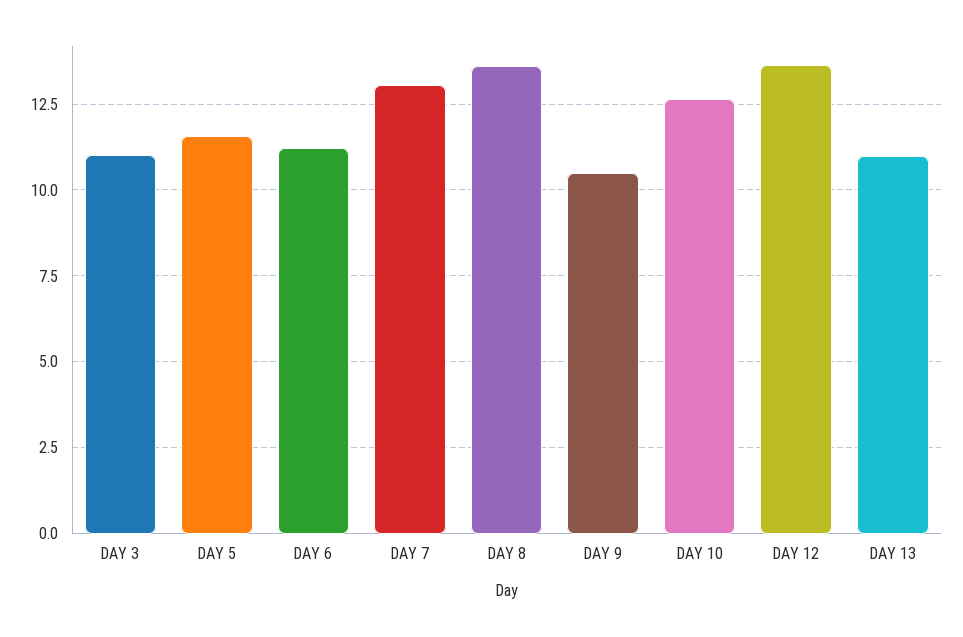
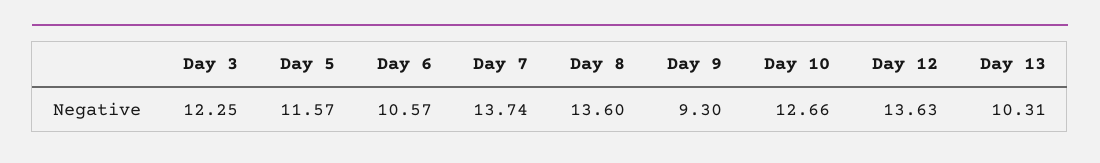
  {
-   "DAY 3": 11,
+   "DAY 3": 12.25,
    "DAY 5": 11.57,
-   "DAY 6": 11.25,
+   "DAY 6": 10.57,
-   "DAY 7": 13,
+   "DAY 7": 13.74,
    "DAY 8": 13.6,
-   "DAY 9": 10.5,
+   "DAY 9": 9.3,
    "DAY 10": 12.66,
    "DAY 12": 13.63,
-   "DAY 13": 11
+   "DAY 13": 10.31
  }

